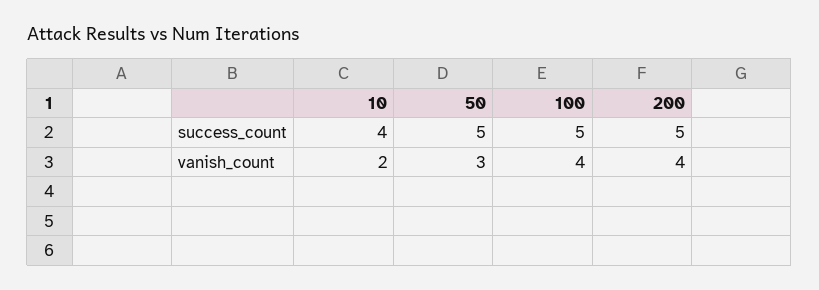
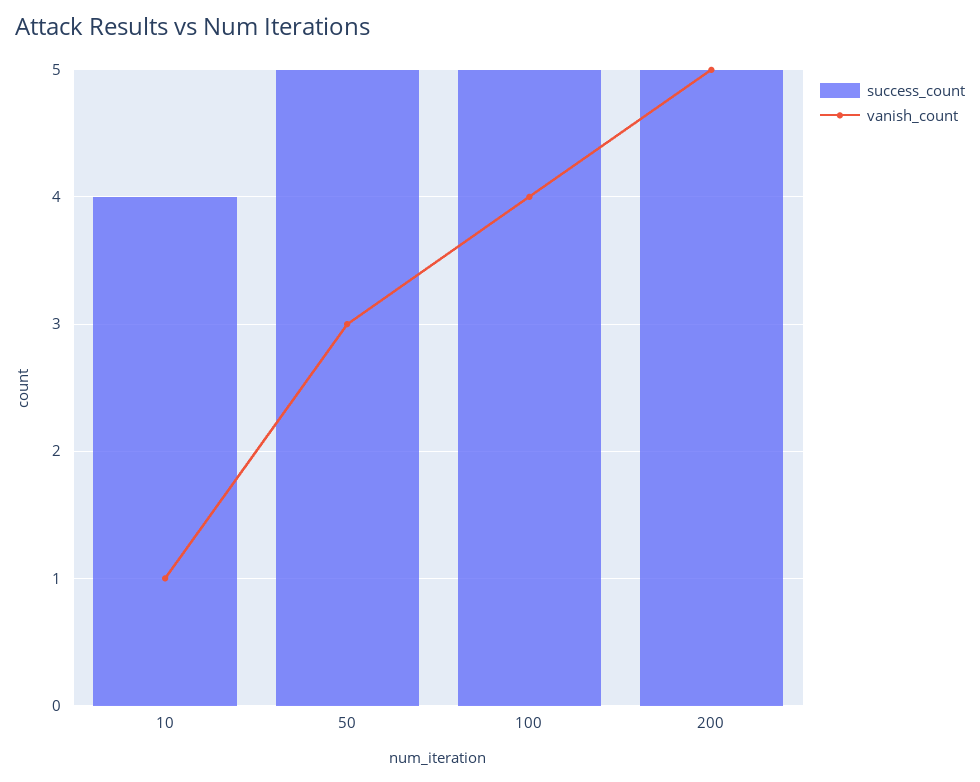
  {
    "success_count": {
      "10": 4,
      "50": 5,
      "100": 5,
      "200": 5
    },
    "vanish_count": {
-     "10": 2,
+     "10": 1,
      "50": 3,
      "100": 4,
-     "200": 4
+     "200": 5
    }
  }

